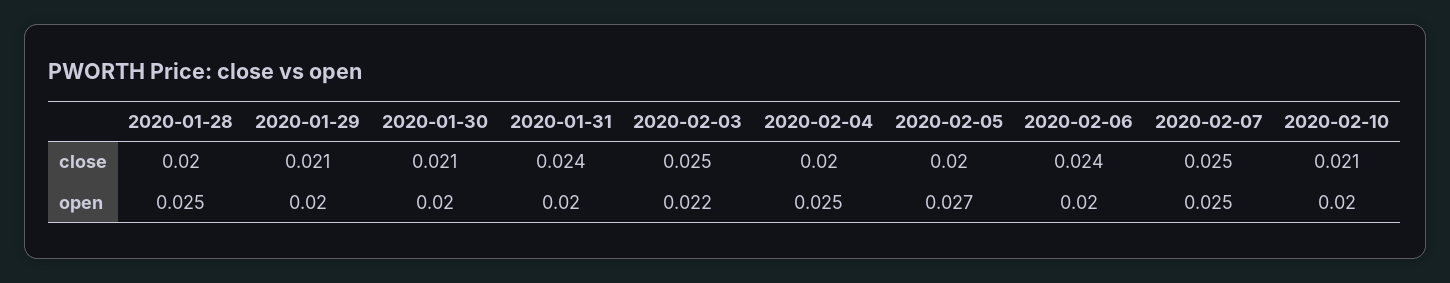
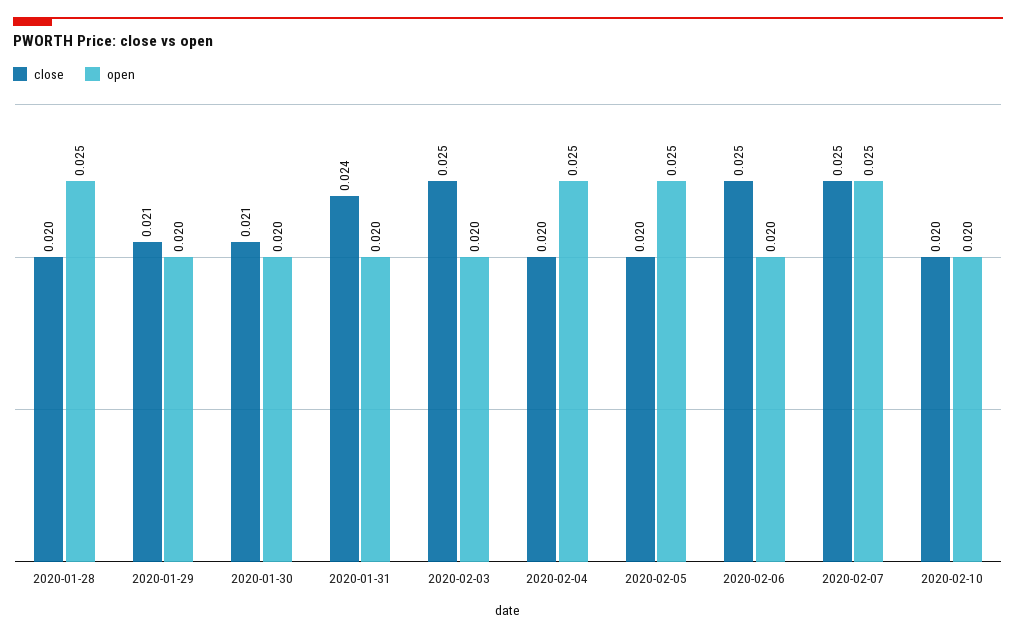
  {
    "close": {
      "2020-01-28": 0.02,
      "2020-01-29": 0.021,
      "2020-01-30": 0.021,
      "2020-01-31": 0.024,
      "2020-02-03": 0.025,
      "2020-02-04": 0.02,
      "2020-02-05": 0.02,
-     "2020-02-06": 0.024,
+     "2020-02-06": 0.025,
      "2020-02-07": 0.025,
-     "2020-02-10": 0.021
+     "2020-02-10": 0.02
    },
    "open": {
      "2020-01-28": 0.025,
      "2020-01-29": 0.02,
      "2020-01-30": 0.02,
      "2020-01-31": 0.02,
-     "2020-02-03": 0.022,
+     "2020-02-03": 0.02,
      "2020-02-04": 0.025,
-     "2020-02-05": 0.027,
+     "2020-02-05": 0.025,
      "2020-02-06": 0.02,
      "2020-02-07": 0.025,
      "2020-02-10": 0.02
    }
  }

